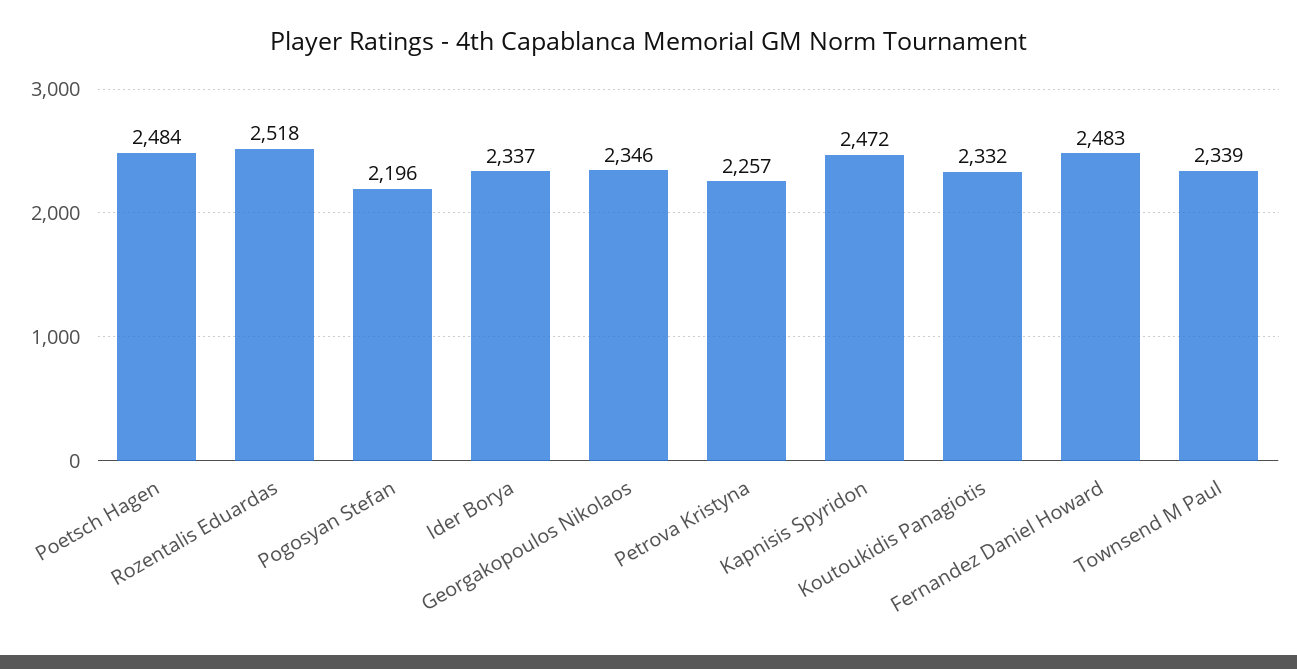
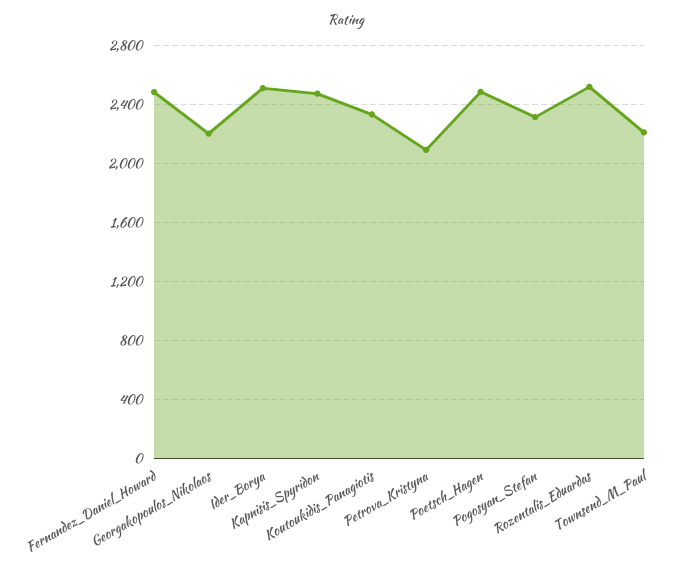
  {
    "Poetsch Hagen": 2484,
    "Rozentalis Eduardas": 2518,
-   "Pogosyan Stefan": 2196,
+   "Pogosyan Stefan": 2300,
-   "Ider Borya": 2337,
+   "Ider Borya": 2500,
-   "Georgakopoulos Nikolaos": 2346,
+   "Georgakopoulos Nikolaos": 2200,
-   "Petrova Kristyna": 2257,
+   "Petrova Kristyna": 2100,
    "Kapnisis Spyridon": 2472,
    "Koutoukidis Panagiotis": 2332,
    "Fernandez Daniel Howard": 2483,
-   "Townsend M Paul": 2339
+   "Townsend M Paul": 2200
  }

